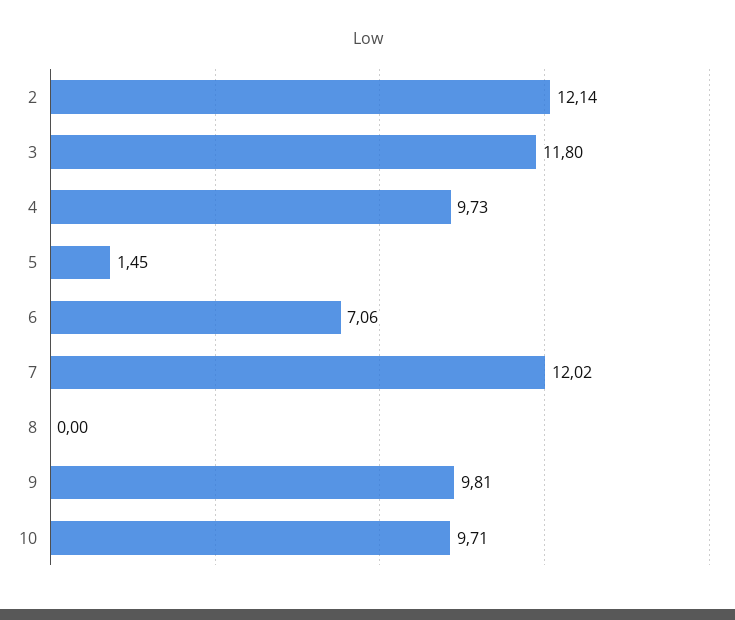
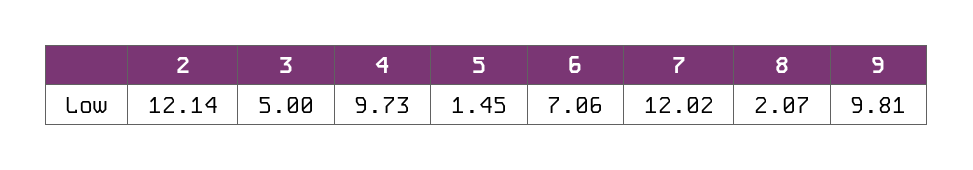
  {
    "2": 12.14,
-   "3": 11.8,
+   "3": 5,
    "4": 9.73,
    "5": 1.45,
    "6": 7.06,
    "7": 12.02,
-   "8": 0,
+   "8": 2.07,
-   "9": 9.81,
+   "9": 9.81
-   "10": 9.71
  }

